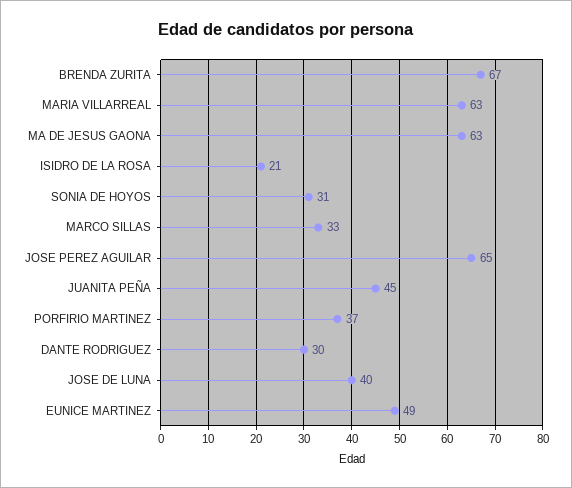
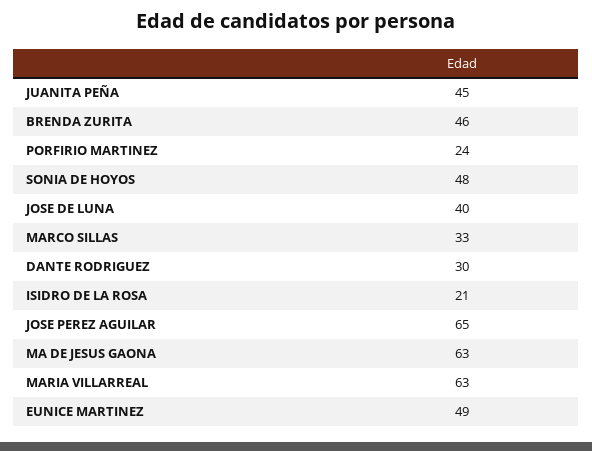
  {
-   "BRENDA ZURITA": 67,
+   "BRENDA ZURITA": 46,
    "MARIA VILLARREAL": 63,
    "MA DE JESUS GAONA": 63,
    "ISIDRO DE LA ROSA": 21,
-   "SONIA DE HOYOS": 31,
+   "SONIA DE HOYOS": 48,
    "MARCO SILLAS": 33,
    "JOSE PEREZ AGUILAR": 65,
    "JUANITA PEÑA": 45,
-   "PORFIRIO MARTINEZ": 37,
+   "PORFIRIO MARTINEZ": 24,
    "DANTE RODRIGUEZ": 30,
    "JOSE DE LUNA": 40,
    "EUNICE MARTINEZ": 49
  }

